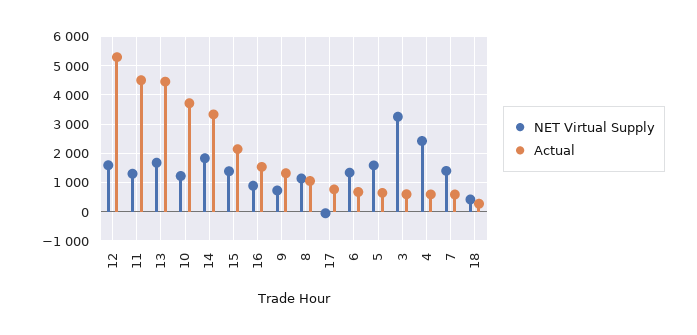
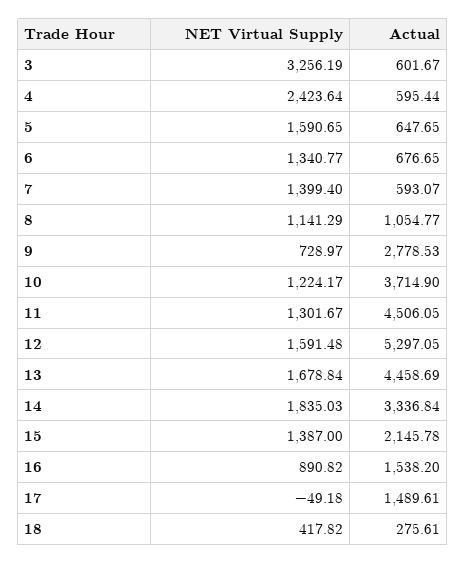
  {
    "NET Virtual Supply": {
      "12": 1591.48,
      "11": 1301.67,
      "13": 1678.84,
      "10": 1224.17,
      "14": 1835.03,
      "15": 1387,
      "16": 890.82,
      "9": 728.97,
      "8": 1141.29,
      "17": -49.18,
      "6": 1340.77,
      "5": 1590.65,
      "3": 3256.19,
      "4": 2423.64,
      "7": 1399.4,
      "18": 417.82
    },
    "Actual": {
      "12": 5297.05,
      "11": 4506.05,
      "13": 4458.69,
      "10": 3714.9,
      "14": 3336.84,
      "15": 2145.78,
      "16": 1538.2,
-     "9": 1250,
+     "9": 2778.53,
      "8": 1054.77,
-     "17": 750,
+     "17": 1489.61,
      "6": 676.65,
      "5": 647.65,
      "3": 601.67,
      "4": 595.44,
      "7": 593.07,
      "18": 275.61
    }
  }

